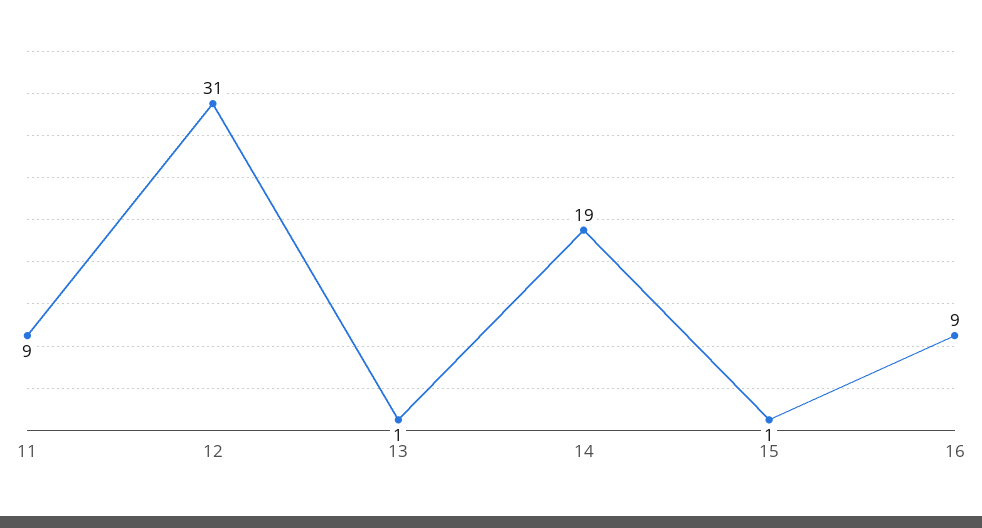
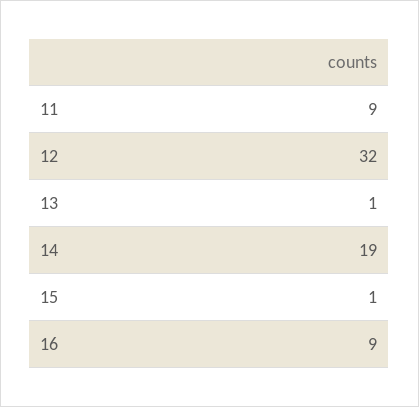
  {
    "11": 9,
-   "12": 31,
+   "12": 32,
    "13": 1,
    "14": 19,
    "15": 1,
    "16": 9
  }

